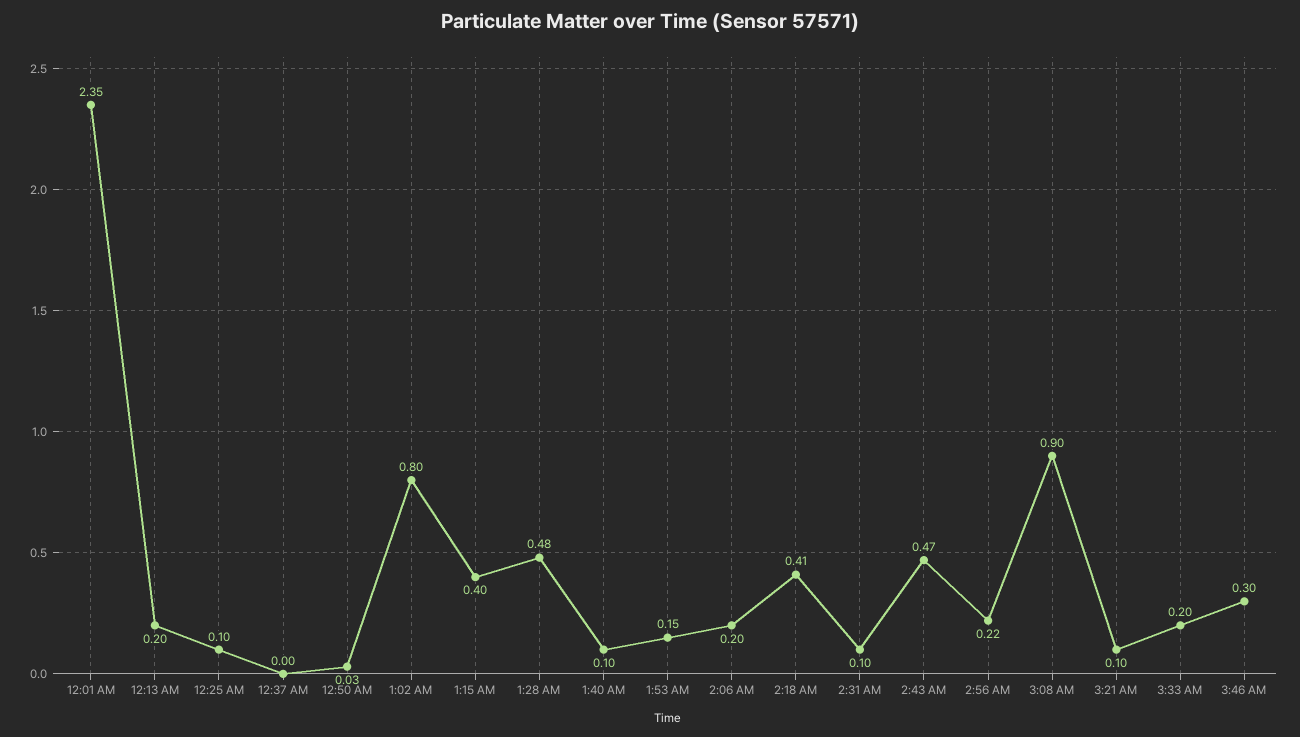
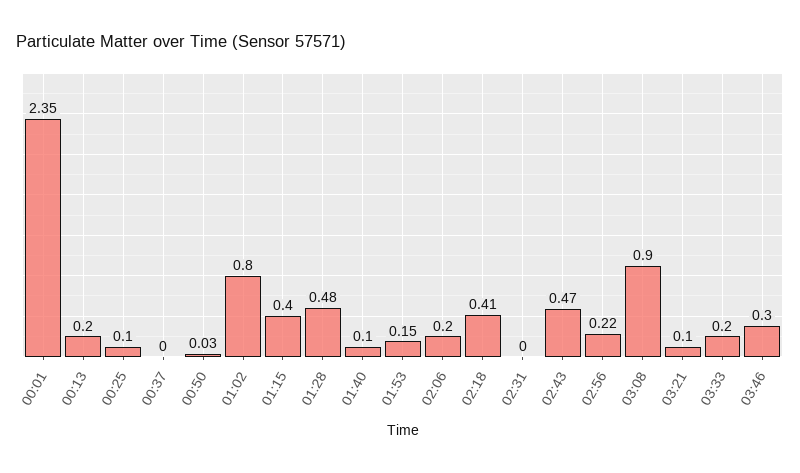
  {
    "12:01 AM": 2.35,
    "12:13 AM": 0.2,
    "12:25 AM": 0.1,
    "12:37 AM": 0,
    "12:50 AM": 0.03,
    "1:02 AM": 0.8,
    "1:15 AM": 0.4,
    "1:28 AM": 0.48,
    "1:40 AM": 0.1,
    "1:53 AM": 0.15,
    "2:06 AM": 0.2,
    "2:18 AM": 0.41,
-   "2:31 AM": 0.1,
+   "2:31 AM": 0,
    "2:43 AM": 0.47,
    "2:56 AM": 0.22,
    "3:08 AM": 0.9,
    "3:21 AM": 0.1,
    "3:33 AM": 0.2,
    "3:46 AM": 0.3
  }

